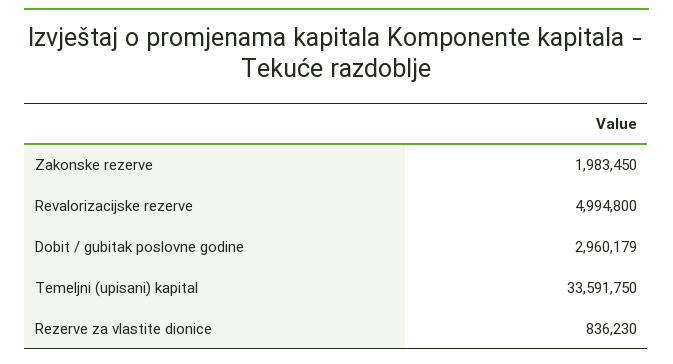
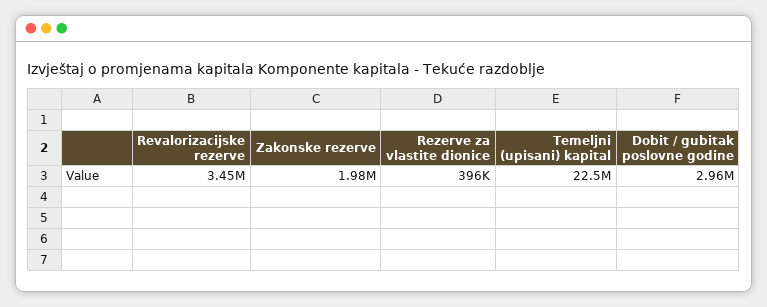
  {
    "Zakonske rezerve": 1983450,
-   "Revalorizacijske rezerve": 4994800,
+   "Revalorizacijske rezerve": 3450000,
    "Dobit / gubitak poslovne godine": 2960179,
-   "Temeljni (upisani) kapital": 33591750,
+   "Temeljni (upisani) kapital": 22500000,
-   "Rezerve za vlastite dionice": 836230
+   "Rezerve za vlastite dionice": 396000
  }

